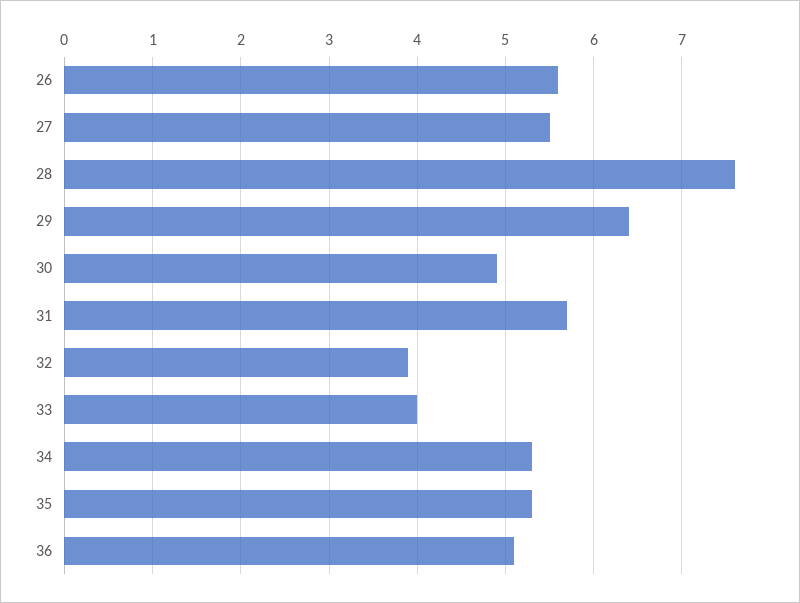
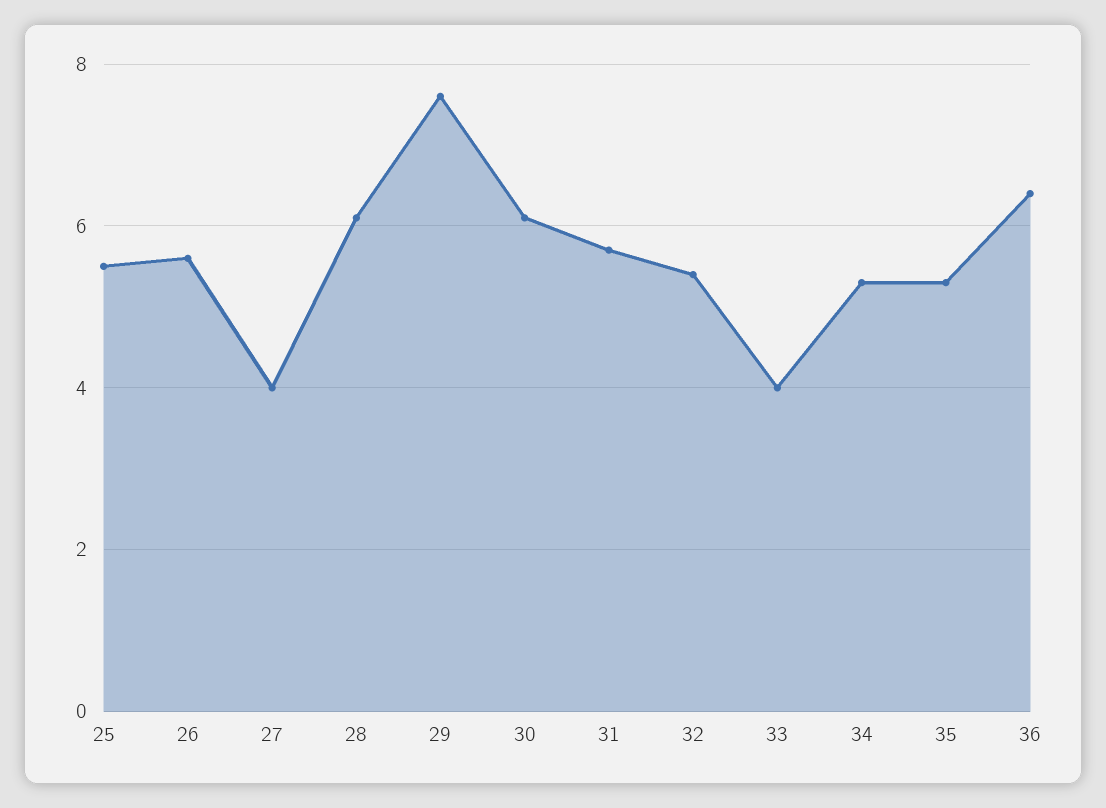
  {
    "26": 5.6,
-   "27": 5.5,
+   "27": 4,
-   "28": 7.6,
+   "28": 6,
-   "29": 6.4,
+   "29": 7.5,
-   "30": 4.9,
+   "30": 6,
    "31": 5.7,
-   "32": 3.9,
+   "32": 5.5,
    "33": 4,
    "34": 5.3,
    "35": 5.3,
-   "36": 5.1
+   "36": 6.5,
+   "25": 5.5
  }

